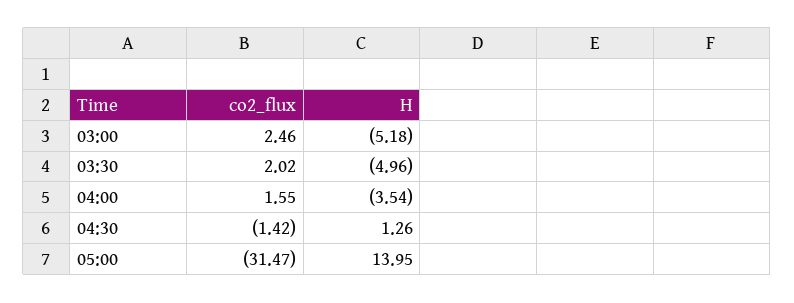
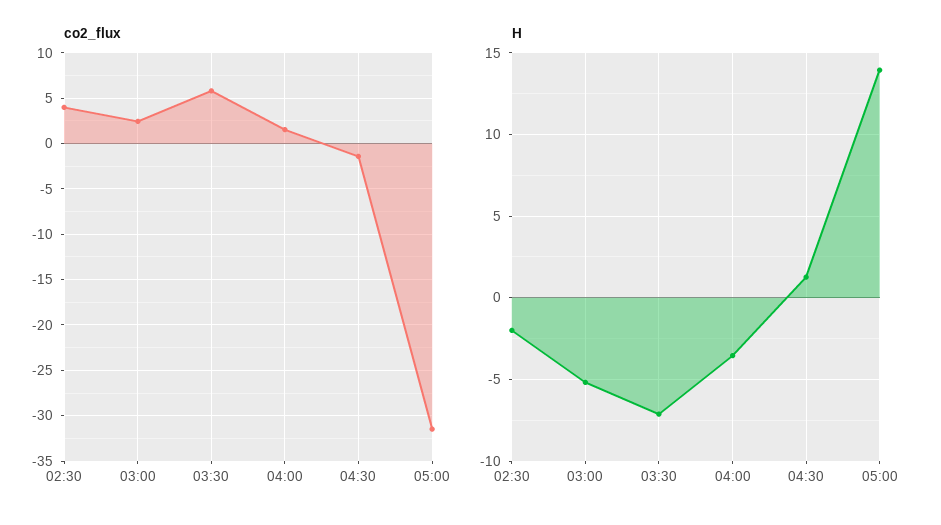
  {
    "co2_flux": {
      "03:00": 2.46,
-     "03:30": 2.02,
+     "03:30": 6,
      "04:00": 1.55,
      "04:30": -1.42,
-     "05:00": -31.47
+     "05:00": -31.47,
+     "02:30": 4
    },
    "H": {
      "03:00": -5.18,
-     "03:30": -4.96,
+     "03:30": -7,
      "04:00": -3.54,
      "04:30": 1.26,
-     "05:00": 13.95
+     "05:00": 13.95,
+     "02:30": -2
    }
  }

